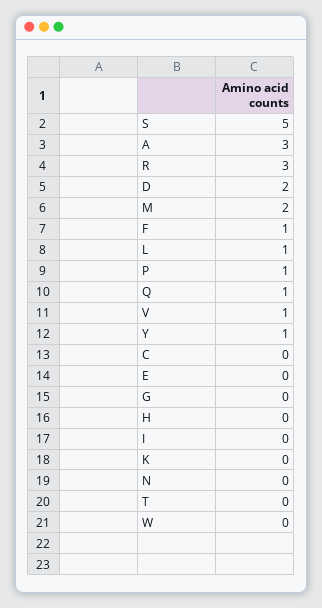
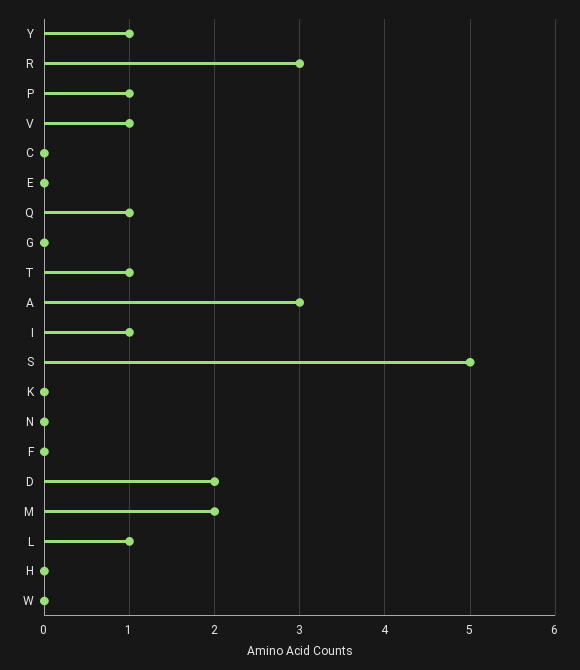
  {
    "S": 5,
    "A": 3,
    "R": 3,
    "D": 2,
    "M": 2,
-   "F": 1,
+   "F": 0,
    "L": 1,
    "P": 1,
    "Q": 1,
    "V": 1,
    "Y": 1,
    "C": 0,
    "E": 0,
    "G": 0,
    "H": 0,
-   "I": 0,
+   "I": 1,
    "K": 0,
    "N": 0,
-   "T": 0,
+   "T": 1,
    "W": 0
  }

